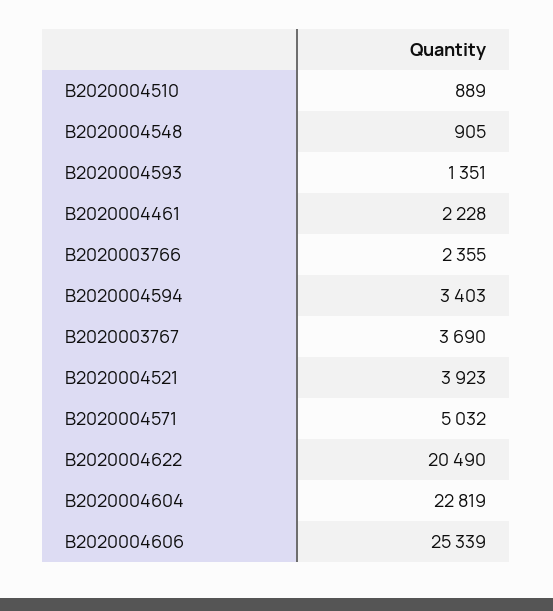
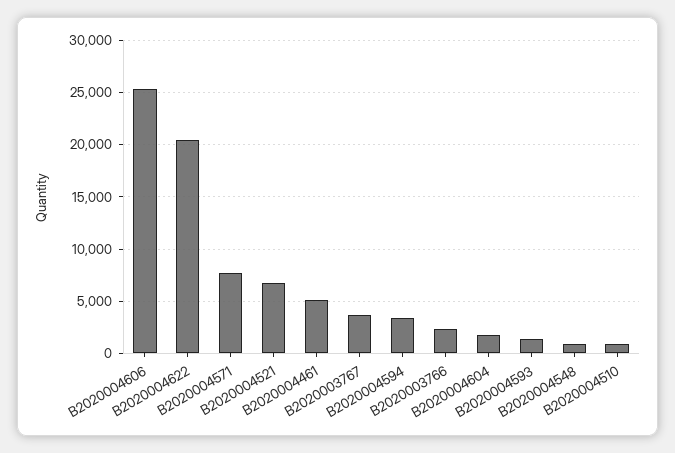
  {
    "B2020004510": 889,
    "B2020004548": 905,
    "B2020004593": 1351,
-   "B2020004461": 2228,
+   "B2020004461": 5000,
    "B2020003766": 2355,
    "B2020004594": 3403,
    "B2020003767": 3690,
-   "B2020004521": 3923,
+   "B2020004521": 7000,
-   "B2020004571": 5032,
+   "B2020004571": 8000,
    "B2020004622": 20490,
-   "B2020004604": 22819,
+   "B2020004604": 2000,
    "B2020004606": 25339
  }

